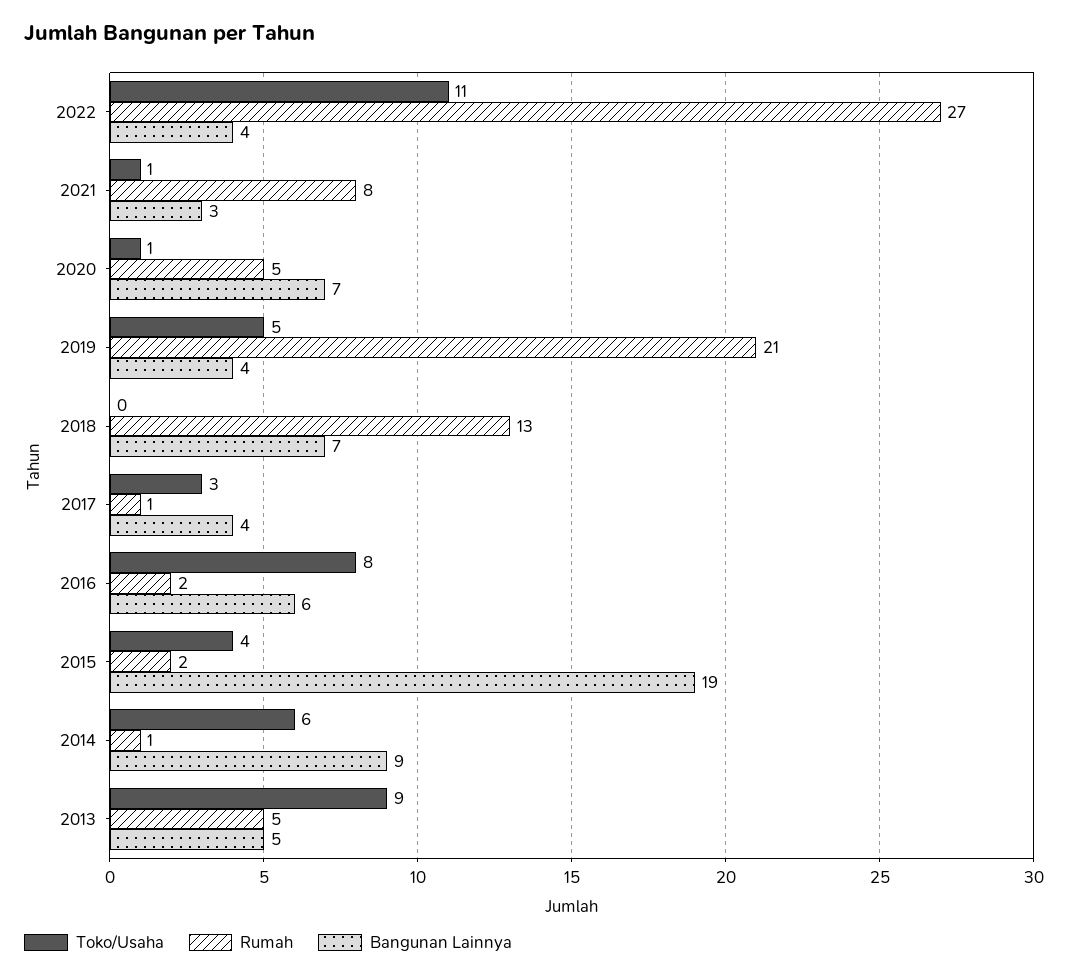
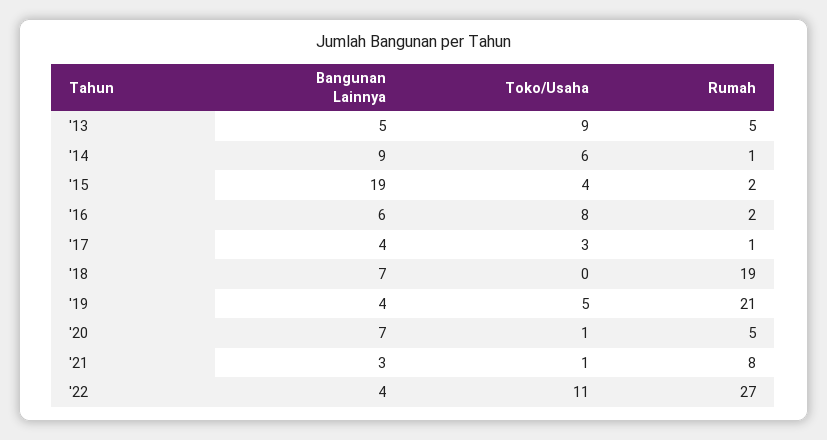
  {
    "Toko/Usaha": {
      "2022": 11,
      "2021": 1,
      "2020": 1,
      "2019": 5,
      "2018": 0,
      "2017": 3,
      "2016": 8,
      "2015": 4,
      "2014": 6,
      "2013": 9
    },
    "Rumah": {
      "2022": 27,
      "2021": 8,
      "2020": 5,
      "2019": 21,
-     "2018": 13,
+     "2018": 19,
      "2017": 1,
      "2016": 2,
      "2015": 2,
      "2014": 1,
      "2013": 5
    },
    "Bangunan Lainnya": {
      "2022": 4,
      "2021": 3,
      "2020": 7,
      "2019": 4,
      "2018": 7,
      "2017": 4,
      "2016": 6,
      "2015": 19,
      "2014": 9,
      "2013": 5
    }
  }

